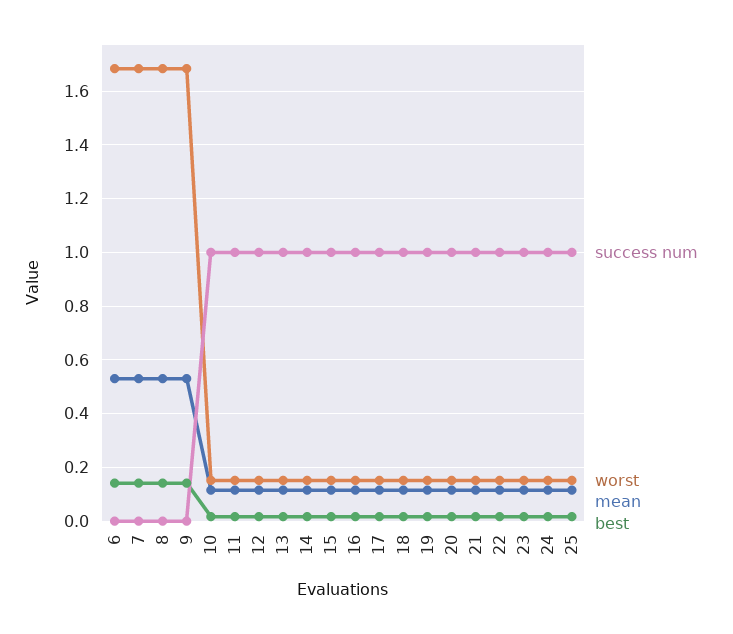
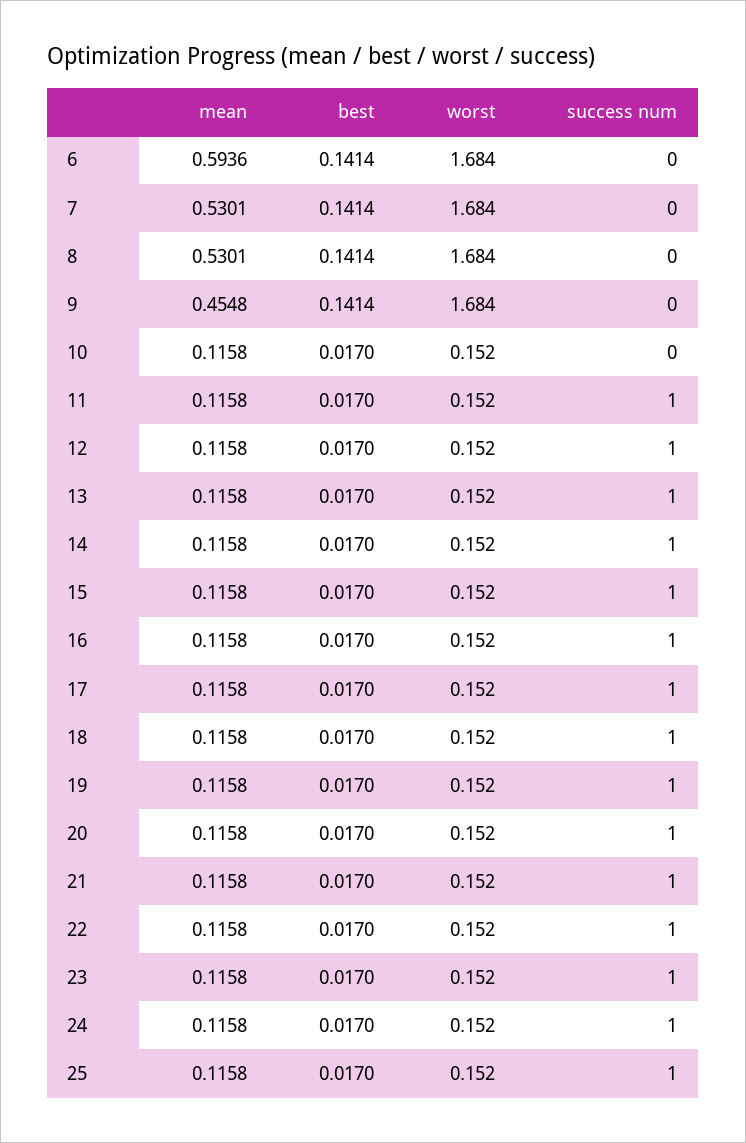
  {
    "success num": {
      "6": 0,
      "7": 0,
      "8": 0,
      "9": 0,
-     "10": 1,
+     "10": 0,
      "11": 1,
      "12": 1,
      "13": 1,
      "14": 1,
      "15": 1,
      "16": 1,
      "17": 1,
      "18": 1,
      "19": 1,
      "20": 1,
      "21": 1,
      "22": 1,
      "23": 1,
      "24": 1,
      "25": 1
    },
    "worst": {
      "6": 1.684,
      "7": 1.684,
      "8": 1.684,
      "9": 1.684,
      "10": 0.152,
      "11": 0.152,
      "12": 0.152,
      "13": 0.152,
      "14": 0.152,
      "15": 0.152,
      "16": 0.152,
      "17": 0.152,
      "18": 0.152,
      "19": 0.152,
      "20": 0.152,
      "21": 0.152,
      "22": 0.152,
      "23": 0.152,
      "24": 0.152,
      "25": 0.152
    },
    "mean": {
-     "6": 0.525,
+     "6": 0.5936,
      "7": 0.5301,
      "8": 0.5301,
-     "9": 0.525,
+     "9": 0.4548,
      "10": 0.1158,
      "11": 0.1158,
      "12": 0.1158,
      "13": 0.1158,
      "14": 0.1158,
      "15": 0.1158,
      "16": 0.1158,
      "17": 0.1158,
      "18": 0.1158,
      "19": 0.1158,
      "20": 0.1158,
      "21": 0.1158,
      "22": 0.1158,
      "23": 0.1158,
      "24": 0.1158,
      "25": 0.1158
    },
    "best": {
      "6": 0.1414,
      "7": 0.1414,
      "8": 0.1414,
      "9": 0.1414,
      "10": 0.017,
      "11": 0.017,
      "12": 0.017,
      "13": 0.017,
      "14": 0.017,
      "15": 0.017,
      "16": 0.017,
      "17": 0.017,
      "18": 0.017,
      "19": 0.017,
      "20": 0.017,
      "21": 0.017,
      "22": 0.017,
      "23": 0.017,
      "24": 0.017,
      "25": 0.017
    }
  }

